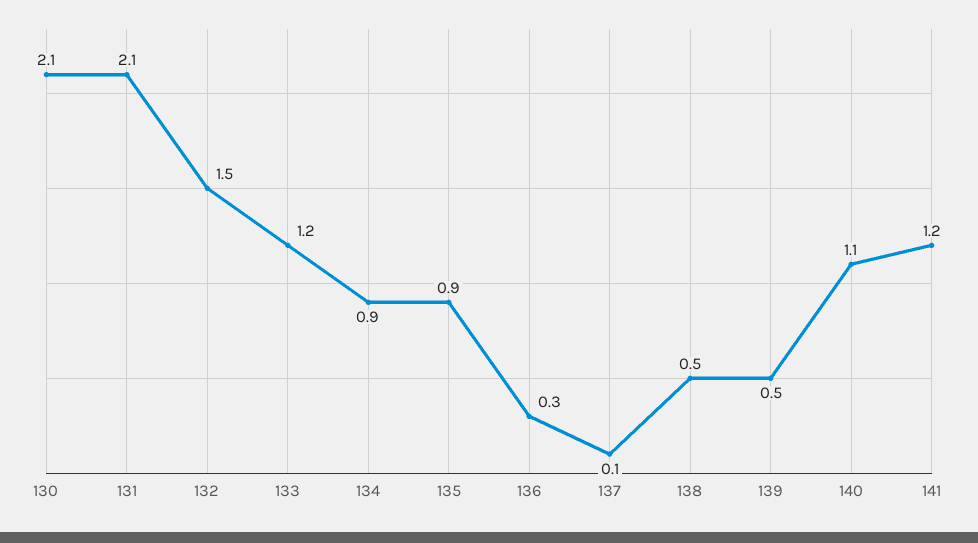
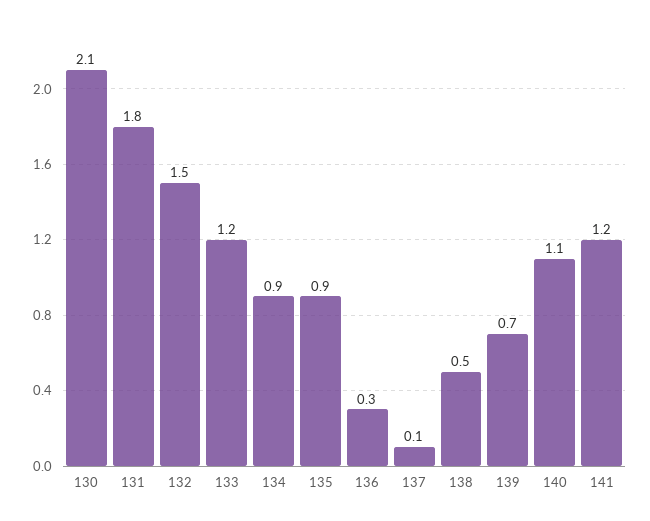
  {
    "130": 2.1,
-   "131": 2.1,
+   "131": 1.8,
    "132": 1.5,
    "133": 1.2,
    "134": 0.9,
    "135": 0.9,
    "136": 0.3,
    "137": 0.1,
    "138": 0.5,
-   "139": 0.5,
+   "139": 0.7,
    "140": 1.1,
    "141": 1.2
  }

